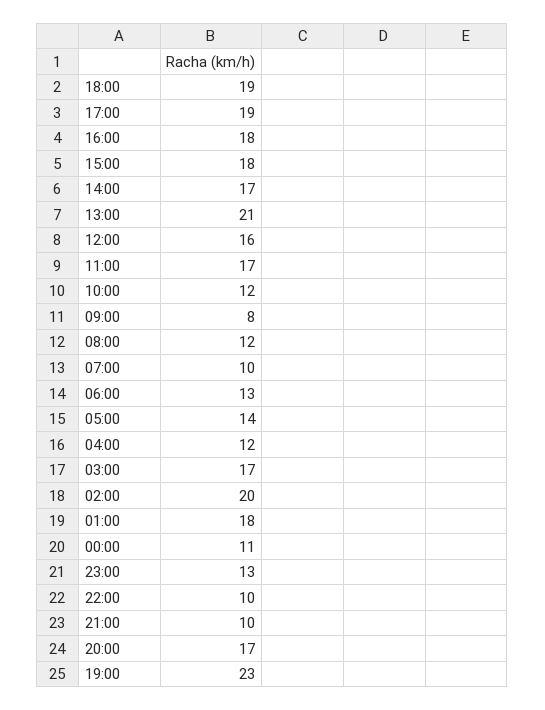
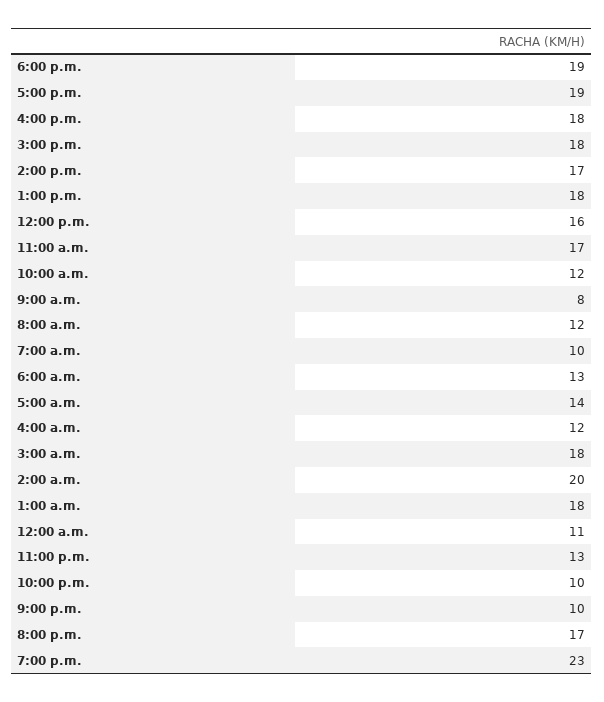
  {
    "18:00": 19,
    "17:00": 19,
    "16:00": 18,
    "15:00": 18,
    "14:00": 17,
-   "13:00": 21,
+   "13:00": 18,
    "12:00": 16,
    "11:00": 17,
    "10:00": 12,
    "09:00": 8,
    "08:00": 12,
    "07:00": 10,
    "06:00": 13,
    "05:00": 14,
    "04:00": 12,
-   "03:00": 17,
+   "03:00": 18,
    "02:00": 20,
    "01:00": 18,
    "00:00": 11,
    "23:00": 13,
    "22:00": 10,
    "21:00": 10,
    "20:00": 17,
    "19:00": 23
  }

